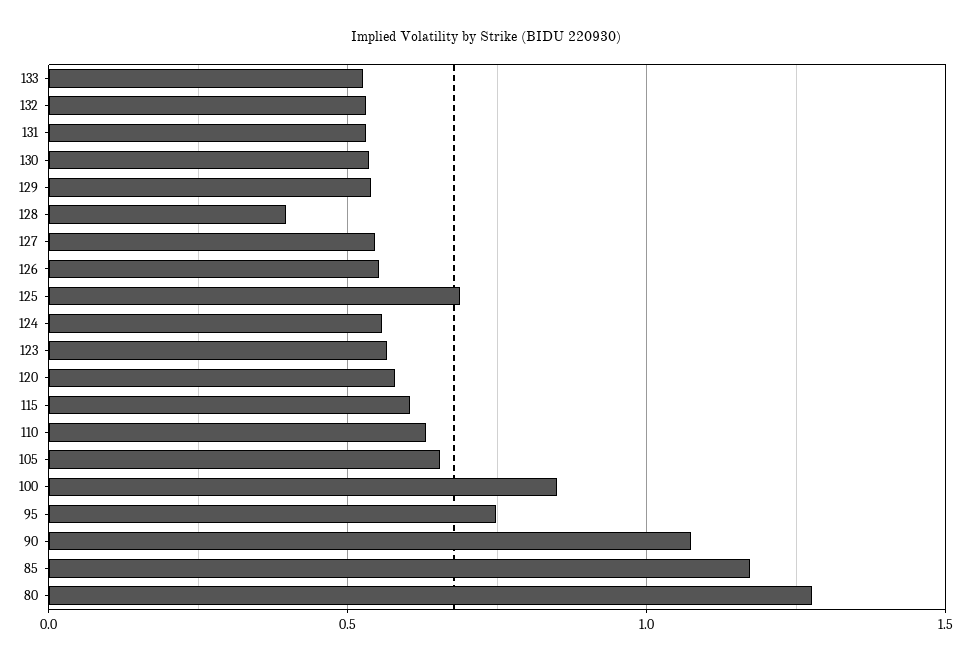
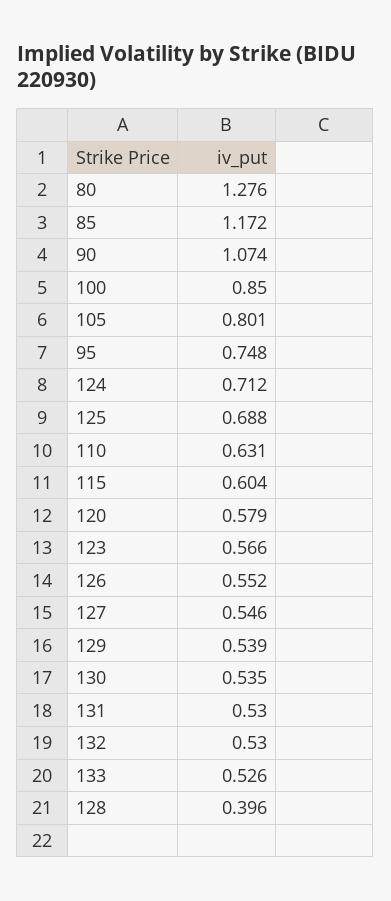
  {
    "133": 0.526,
    "132": 0.53,
    "131": 0.53,
    "130": 0.535,
    "129": 0.539,
    "128": 0.396,
    "127": 0.546,
    "126": 0.552,
    "125": 0.688,
-   "124": 0.55,
+   "124": 0.712,
    "123": 0.566,
    "120": 0.579,
    "115": 0.604,
    "110": 0.631,
-   "105": 0.65,
+   "105": 0.801,
    "100": 0.85,
    "95": 0.748,
    "90": 1.074,
    "85": 1.172,
    "80": 1.276
  }

